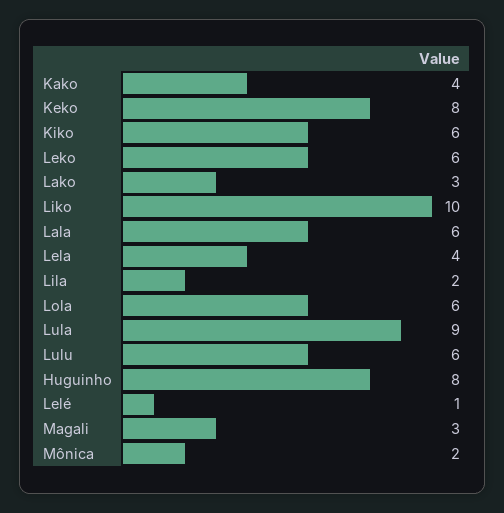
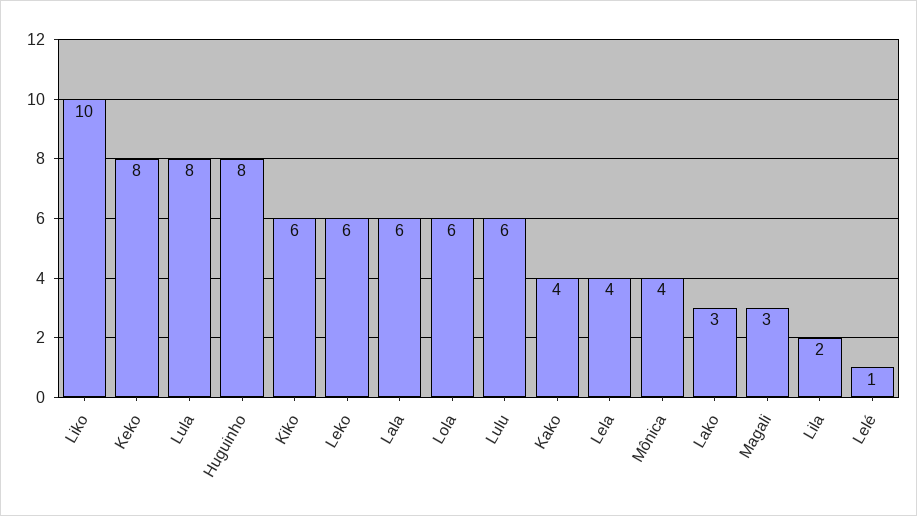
  {
    "Kako": 4,
    "Keko": 8,
    "Kiko": 6,
    "Leko": 6,
    "Lako": 3,
    "Liko": 10,
    "Lala": 6,
    "Lela": 4,
    "Lila": 2,
    "Lola": 6,
-   "Lula": 9,
+   "Lula": 8,
    "Lulu": 6,
    "Huguinho": 8,
    "Lelé": 1,
    "Magali": 3,
-   "Mônica": 2
+   "Mônica": 4
  }

